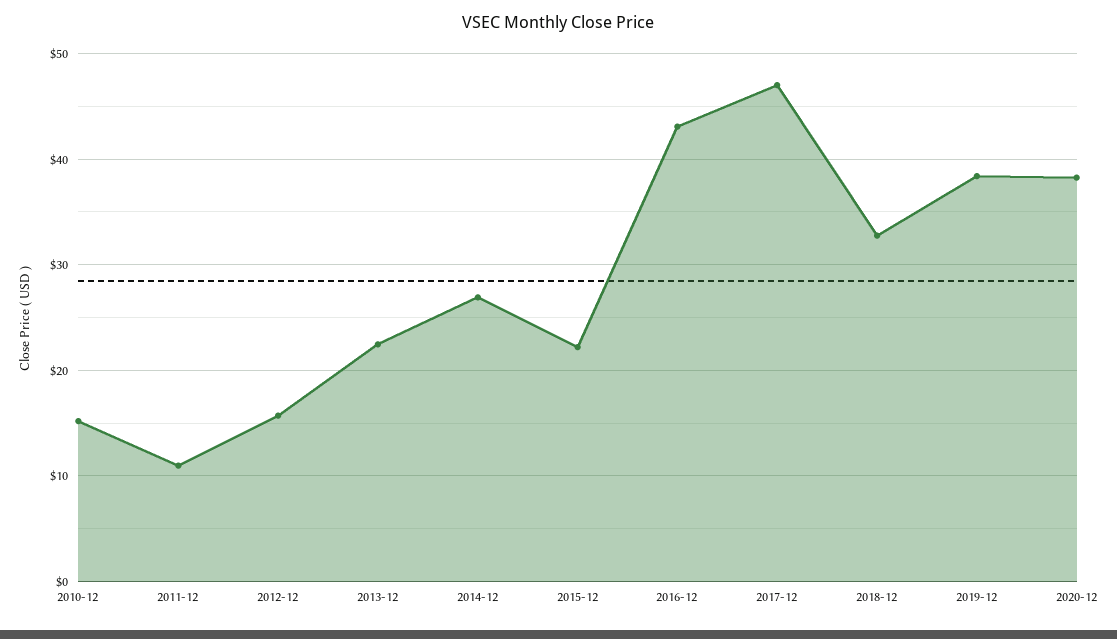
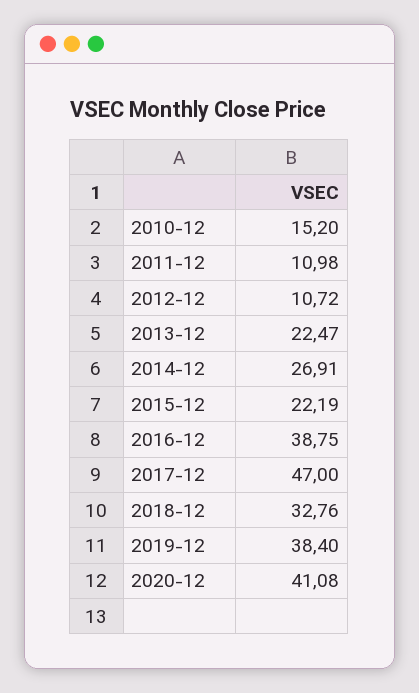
  {
    "2010-12": 15.2,
    "2011-12": 10.98,
-   "2012-12": 16,
+   "2012-12": 10.72,
    "2013-12": 22.47,
    "2014-12": 26.91,
    "2015-12": 22.19,
-   "2016-12": 43,
+   "2016-12": 38.75,
    "2017-12": 47,
    "2018-12": 32.76,
    "2019-12": 38.4,
-   "2020-12": 38
+   "2020-12": 41.08
  }

